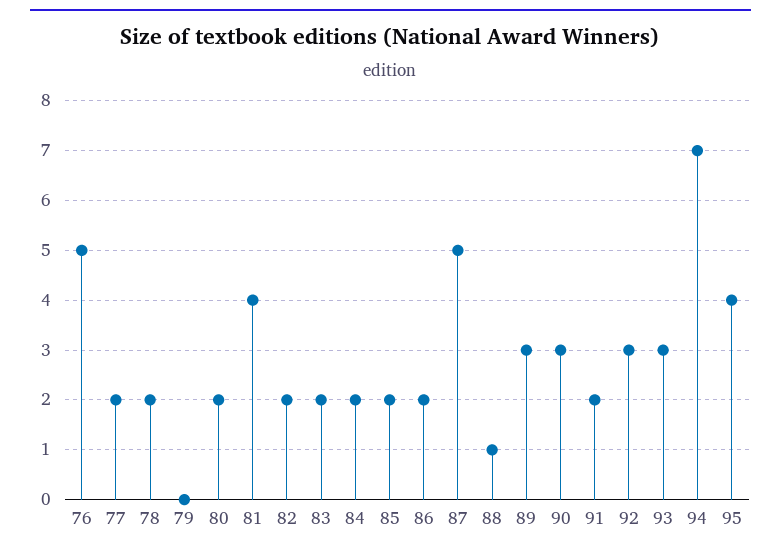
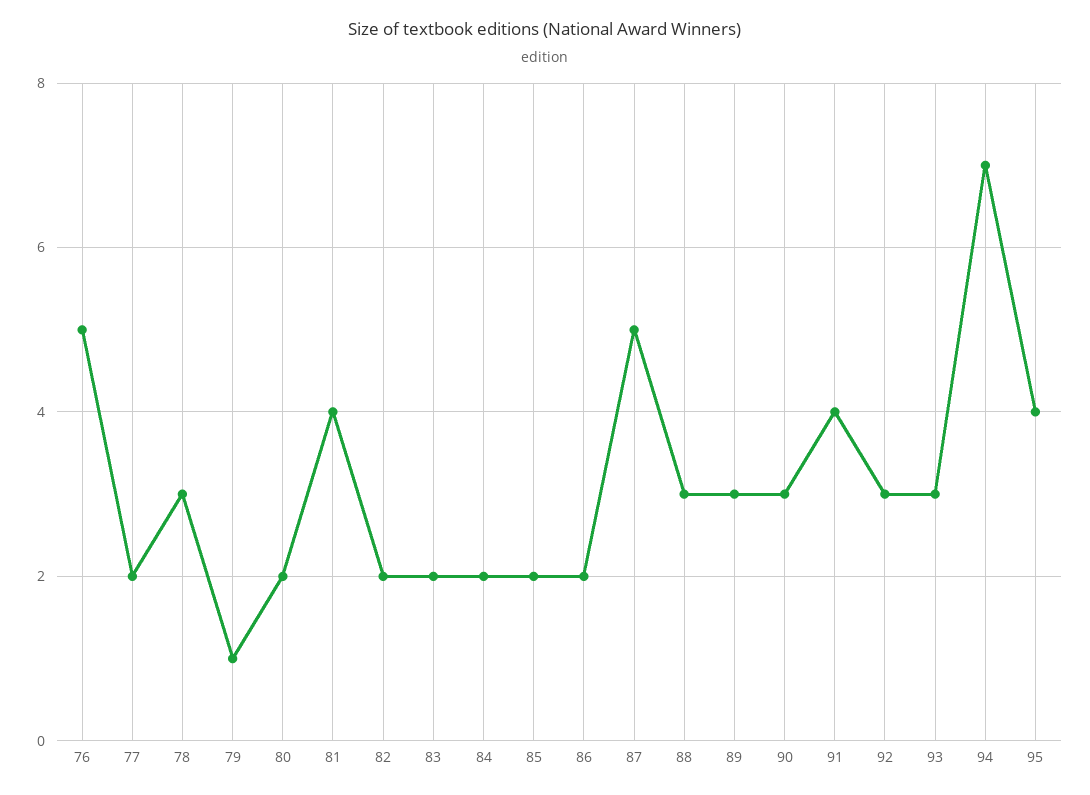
  {
    "76": 5,
    "77": 2,
-   "78": 2,
+   "78": 3,
-   "79": 0,
+   "79": 1,
    "80": 2,
    "81": 4,
    "82": 2,
    "83": 2,
    "84": 2,
    "85": 2,
    "86": 2,
    "87": 5,
-   "88": 1,
+   "88": 3,
    "89": 3,
    "90": 3,
-   "91": 2,
+   "91": 4,
    "92": 3,
    "93": 3,
    "94": 7,
    "95": 4
  }

